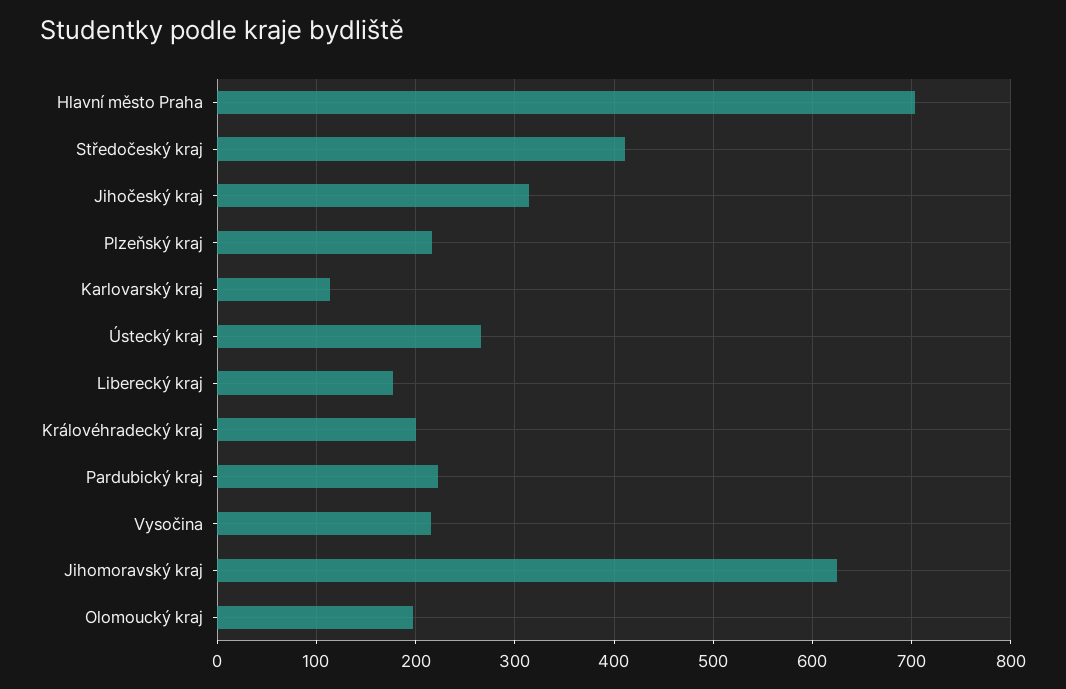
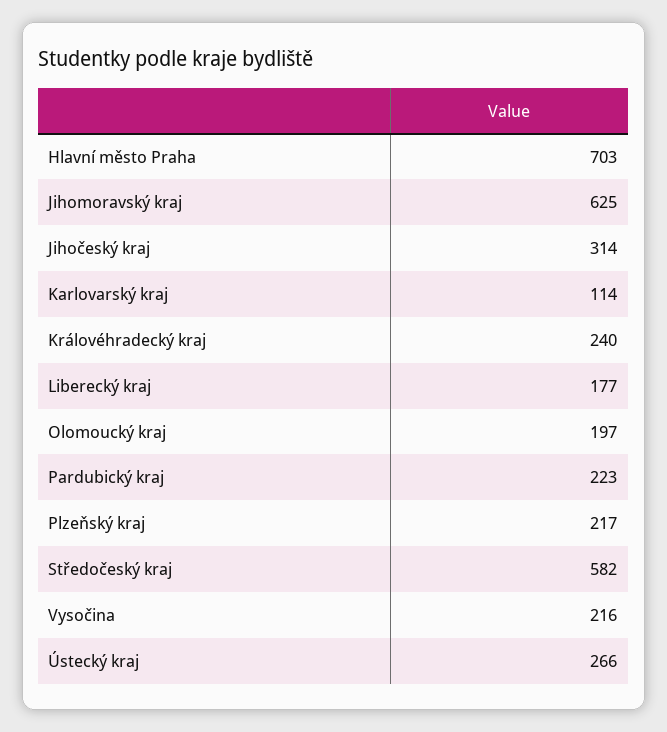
  {
    "Hlavní město Praha": 703,
-   "Středočeský kraj": 410,
+   "Středočeský kraj": 582,
    "Jihočeský kraj": 314,
    "Plzeňský kraj": 217,
    "Karlovarský kraj": 114,
    "Ústecký kraj": 266,
    "Liberecký kraj": 177,
-   "Královéhradecký kraj": 200,
+   "Královéhradecký kraj": 240,
    "Pardubický kraj": 223,
    "Vysočina": 216,
    "Jihomoravský kraj": 625,
    "Olomoucký kraj": 197
  }

